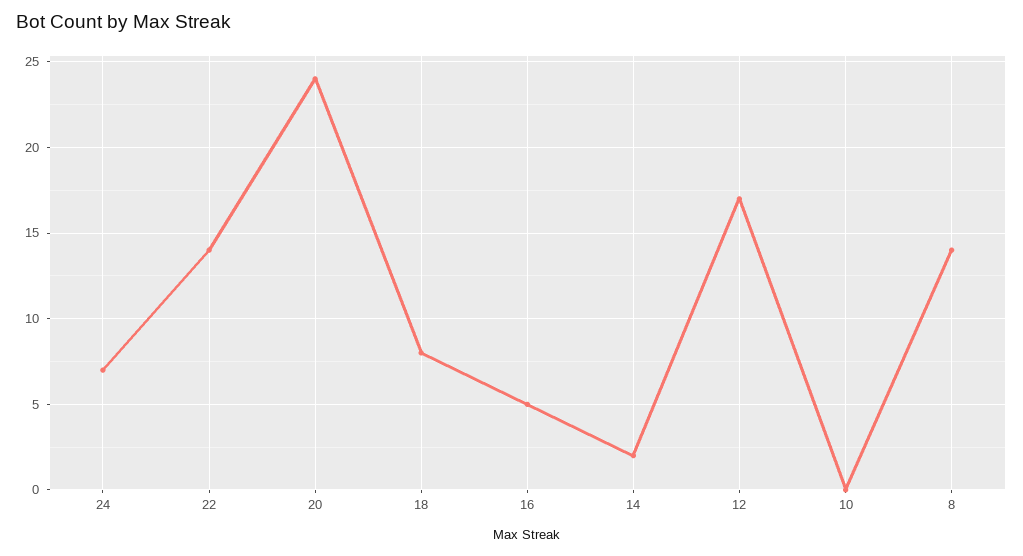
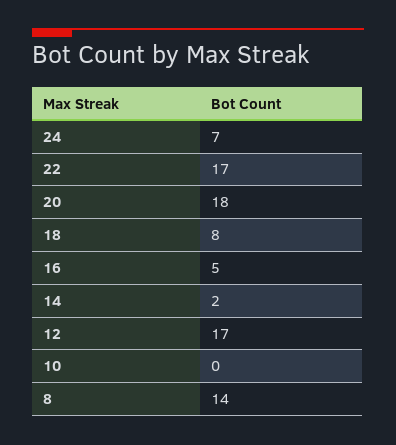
  {
    "24": 7,
-   "22": 14,
+   "22": 17,
-   "20": 24,
+   "20": 18,
    "18": 8,
    "16": 5,
    "14": 2,
    "12": 17,
    "10": 0,
    "8": 14
  }

